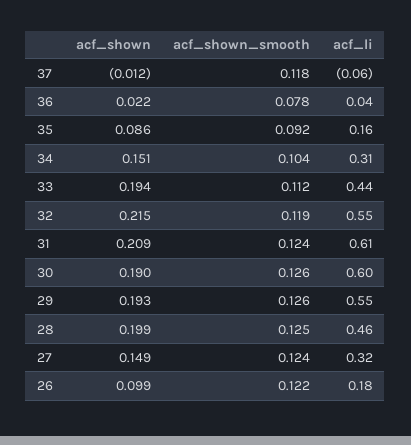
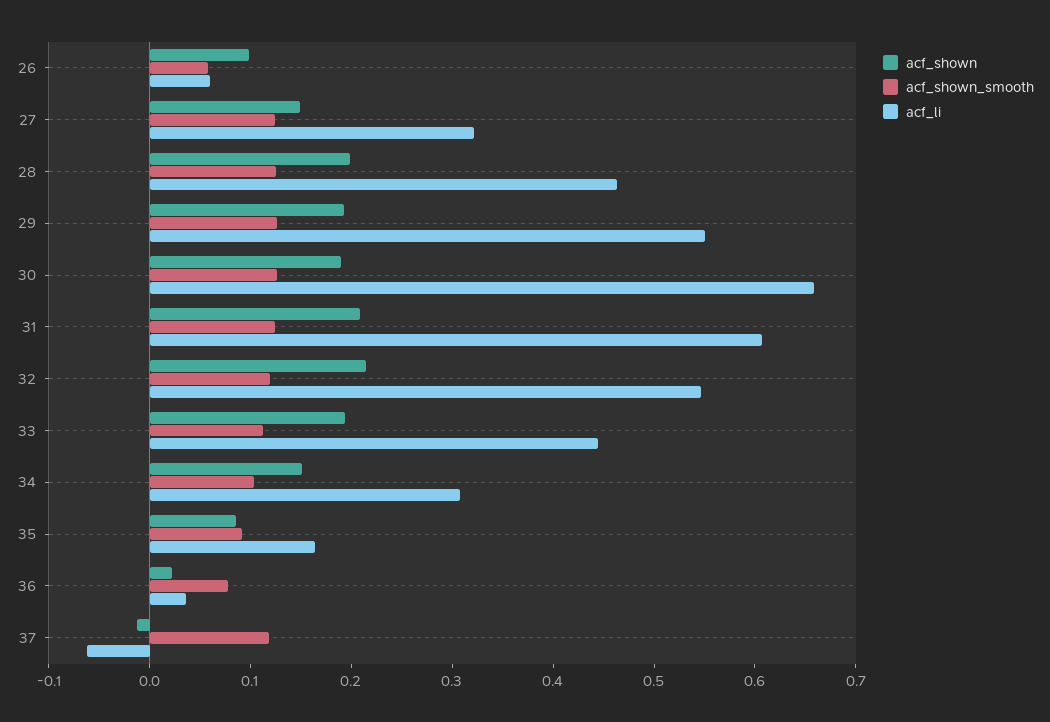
  {
    "acf_shown": {
      "37": -0.012,
      "36": 0.022,
      "35": 0.086,
      "34": 0.151,
      "33": 0.194,
      "32": 0.215,
      "31": 0.209,
      "30": 0.19,
      "29": 0.193,
      "28": 0.199,
      "27": 0.149,
      "26": 0.099
    },
    "acf_shown_smooth": {
      "37": 0.118,
      "36": 0.078,
      "35": 0.092,
      "34": 0.104,
      "33": 0.112,
      "32": 0.119,
      "31": 0.124,
      "30": 0.126,
      "29": 0.126,
      "28": 0.125,
      "27": 0.124,
-     "26": 0.122
+     "26": 0.06
    },
    "acf_li": {
      "37": -0.06,
      "36": 0.04,
      "35": 0.16,
      "34": 0.31,
      "33": 0.44,
      "32": 0.55,
      "31": 0.61,
-     "30": 0.6,
+     "30": 0.66,
      "29": 0.55,
      "28": 0.46,
      "27": 0.32,
-     "26": 0.18
+     "26": 0.06
    }
  }

